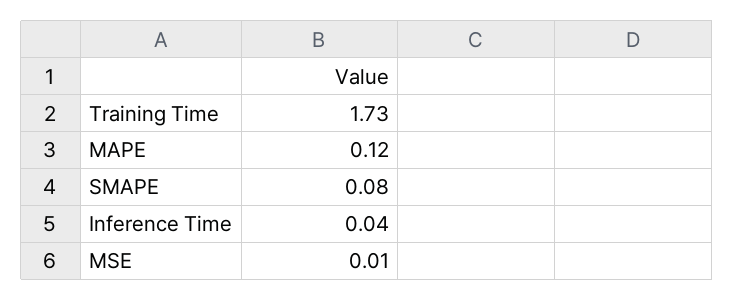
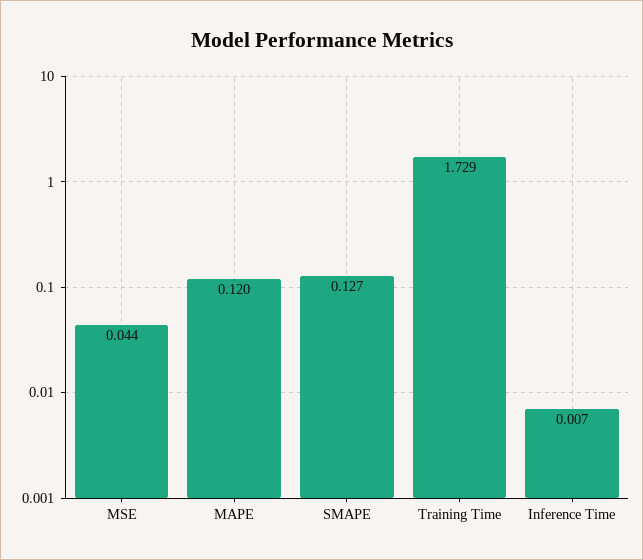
  {
    "Training Time": 1.729,
    "MAPE": 0.12,
-   "SMAPE": 0.08,
+   "SMAPE": 0.127,
-   "Inference Time": 0.04,
+   "Inference Time": 0.007,
-   "MSE": 0.01
+   "MSE": 0.044
  }

